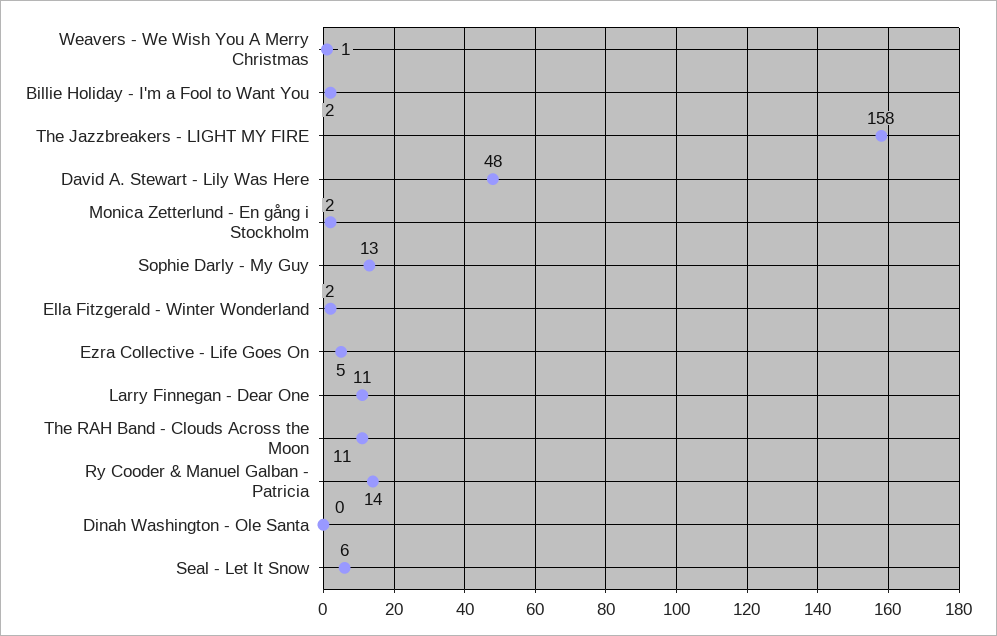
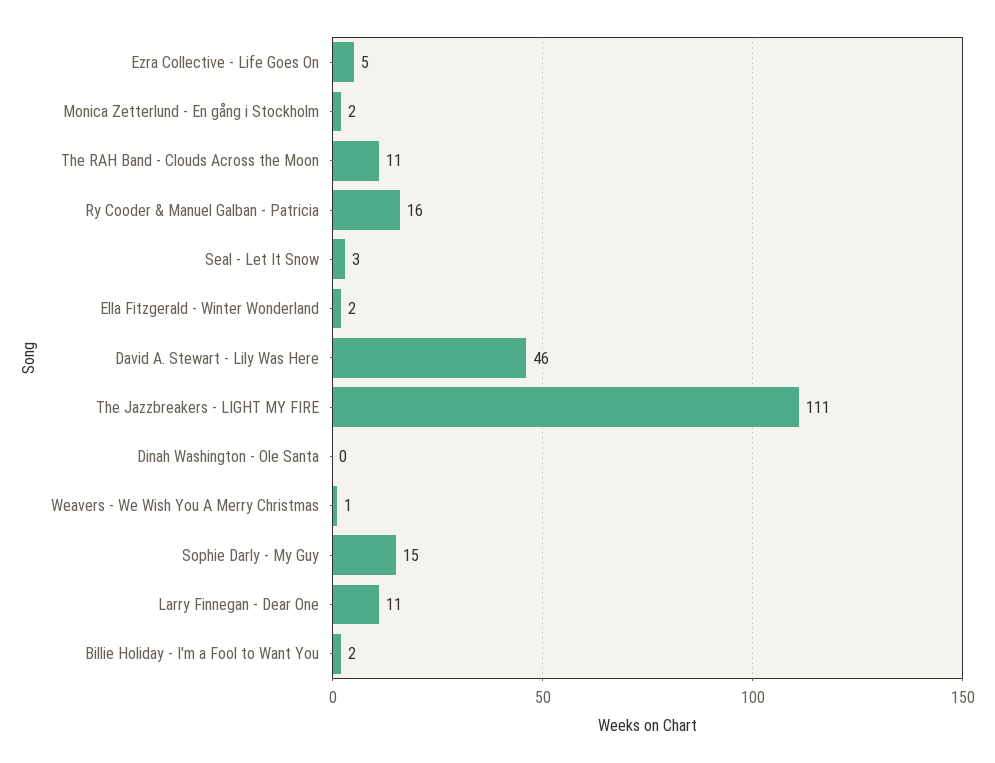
  {
    "Weavers - We Wish You A Merry Christmas": 1,
    "Billie Holiday - I'm a Fool to Want You": 2,
-   "The Jazzbreakers - LIGHT MY FIRE": 158,
+   "The Jazzbreakers - LIGHT MY FIRE": 111,
-   "David A. Stewart - Lily Was Here": 48,
+   "David A. Stewart - Lily Was Here": 46,
    "Monica Zetterlund - En gång i Stockholm": 2,
-   "Sophie Darly - My Guy": 13,
+   "Sophie Darly - My Guy": 15,
    "Ella Fitzgerald - Winter Wonderland": 2,
    "Ezra Collective - Life Goes On": 5,
    "Larry Finnegan - Dear One": 11,
    "The RAH Band - Clouds Across the Moon": 11,
-   "Ry Cooder & Manuel Galban - Patricia": 14,
+   "Ry Cooder & Manuel Galban - Patricia": 16,
    "Dinah Washington - Ole Santa": 0,
-   "Seal - Let It Snow": 6
+   "Seal - Let It Snow": 3
  }

